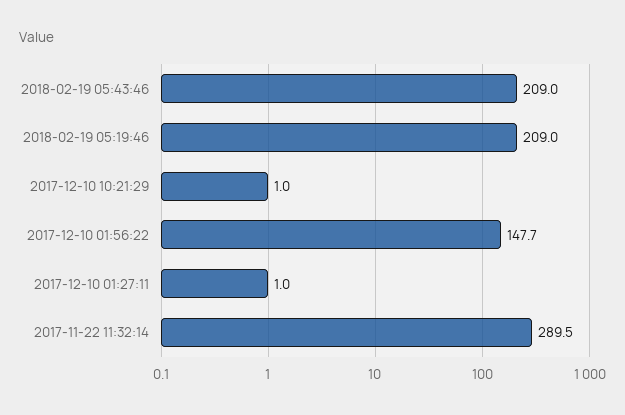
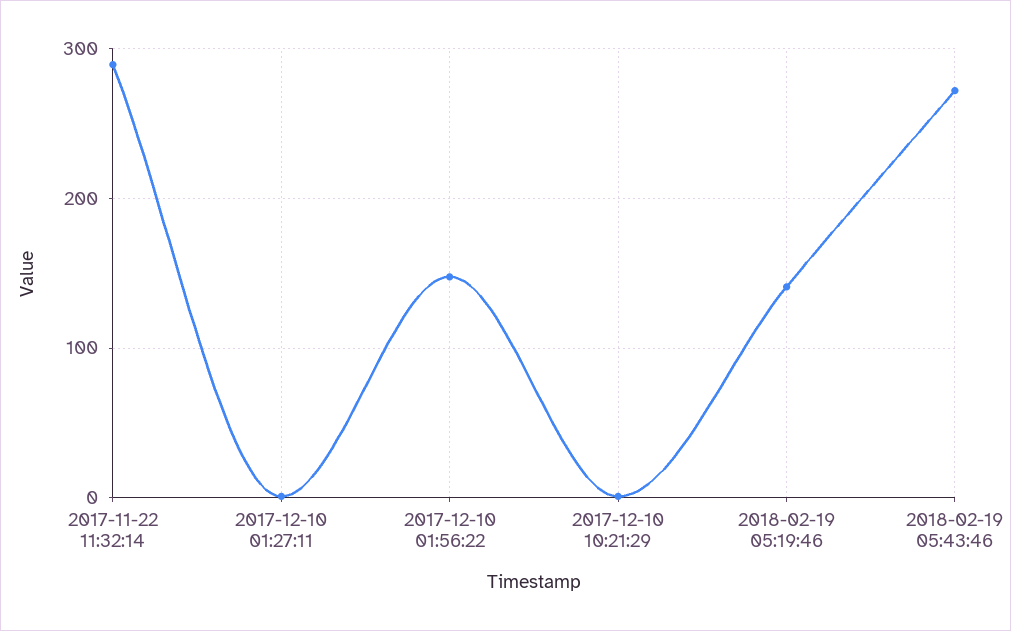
  {
-   "2018-02-19 05:43:46": 209,
+   "2018-02-19 05:43:46": 270,
-   "2018-02-19 05:19:46": 209,
+   "2018-02-19 05:19:46": 140,
    "2017-12-10 10:21:29": 1,
    "2017-12-10 01:56:22": 147.7,
    "2017-12-10 01:27:11": 1,
    "2017-11-22 11:32:14": 289.5
  }

